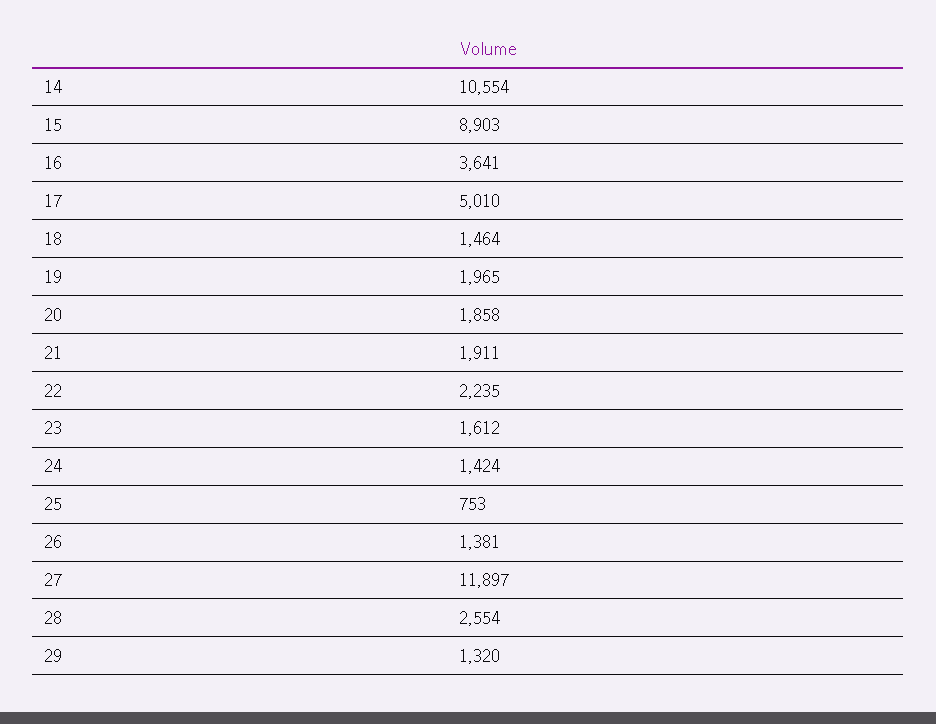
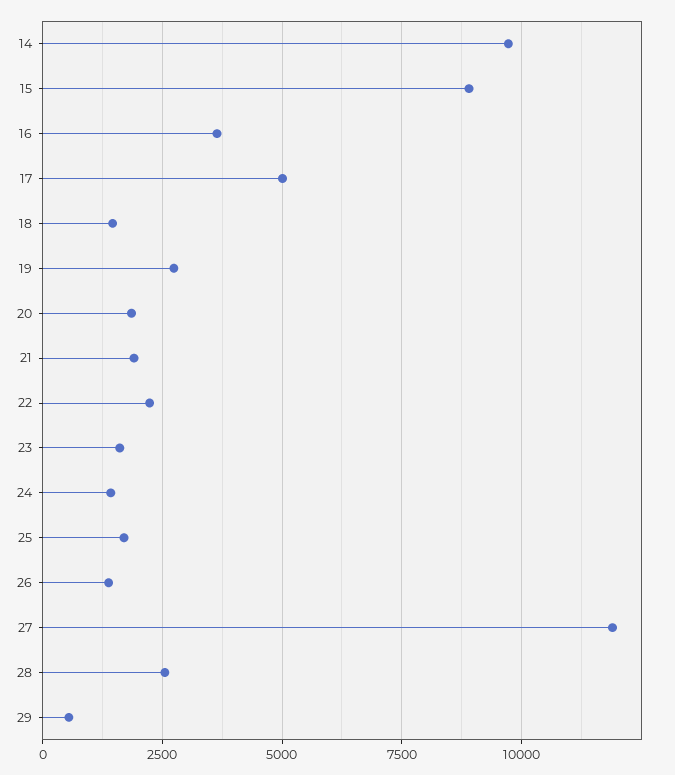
  {
-   "14": 10554,
+   "14": 9750,
    "15": 8903,
    "16": 3641,
    "17": 5010,
    "18": 1464,
-   "19": 1965,
+   "19": 2750,
    "20": 1858,
    "21": 1911,
    "22": 2235,
    "23": 1612,
    "24": 1424,
-   "25": 753,
+   "25": 1750,
    "26": 1381,
    "27": 11897,
    "28": 2554,
-   "29": 1320
+   "29": 500
  }

